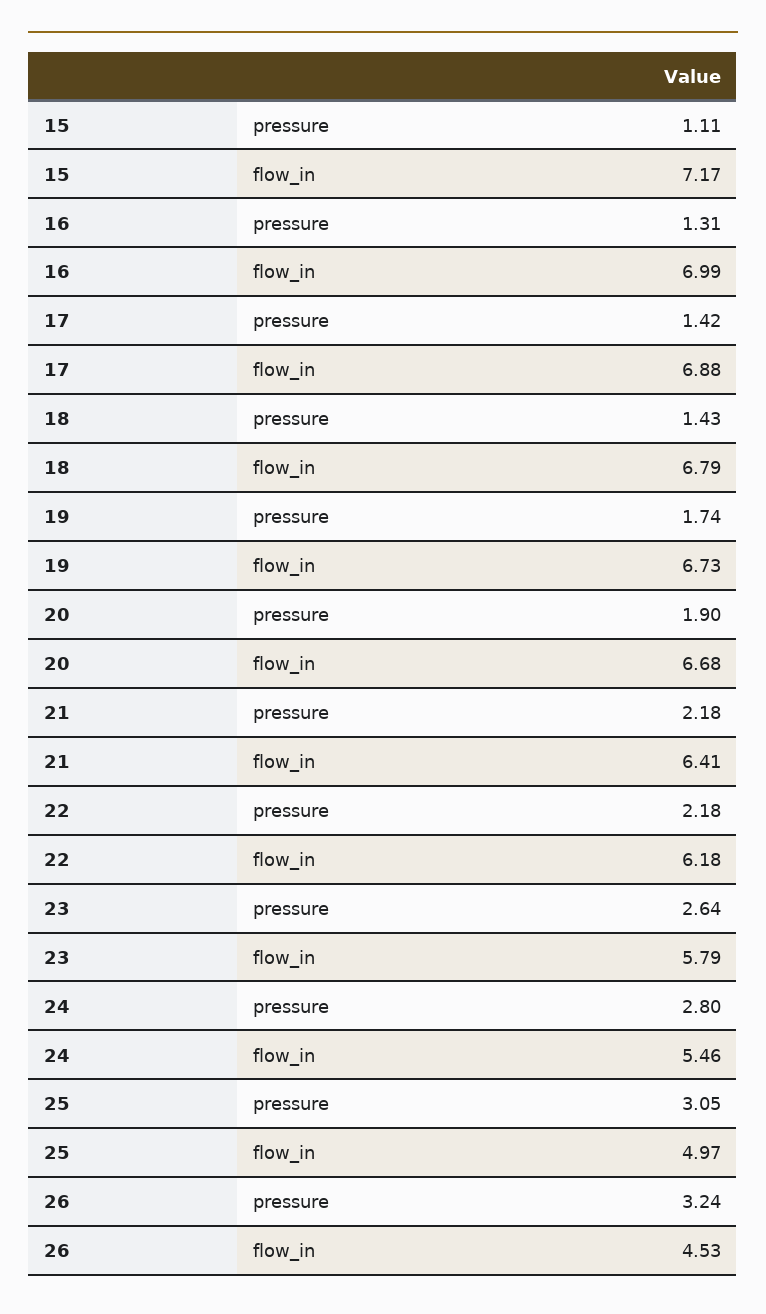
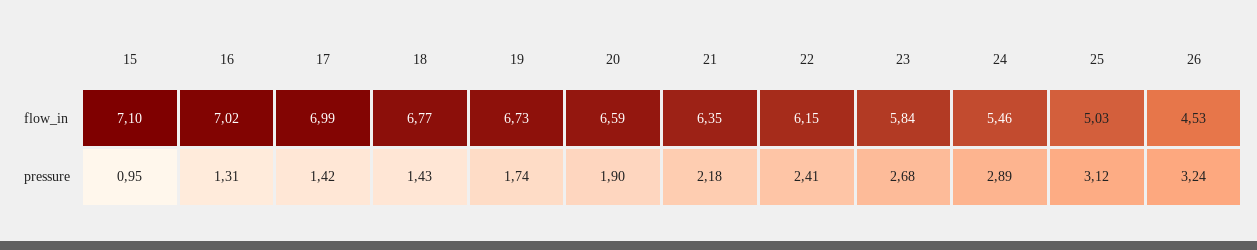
  {
    "15": {
-     "pressure": 1.11,
+     "pressure": 0.95,
-     "flow_in": 7.17
+     "flow_in": 7.1
    },
    "16": {
      "pressure": 1.31,
-     "flow_in": 6.99
+     "flow_in": 7.02
    },
    "17": {
      "pressure": 1.42,
-     "flow_in": 6.88
+     "flow_in": 6.99
    },
    "18": {
      "pressure": 1.43,
-     "flow_in": 6.79
+     "flow_in": 6.77
    },
    "19": {
      "pressure": 1.74,
      "flow_in": 6.73
    },
    "20": {
      "pressure": 1.9,
-     "flow_in": 6.68
+     "flow_in": 6.59
    },
    "21": {
      "pressure": 2.18,
-     "flow_in": 6.41
+     "flow_in": 6.35
    },
    "22": {
-     "pressure": 2.18,
+     "pressure": 2.41,
-     "flow_in": 6.18
+     "flow_in": 6.15
    },
    "23": {
-     "pressure": 2.64,
+     "pressure": 2.68,
-     "flow_in": 5.79
+     "flow_in": 5.84
    },
    "24": {
-     "pressure": 2.8,
+     "pressure": 2.89,
      "flow_in": 5.46
    },
    "25": {
-     "pressure": 3.05,
+     "pressure": 3.12,
-     "flow_in": 4.97
+     "flow_in": 5.03
    },
    "26": {
      "pressure": 3.24,
      "flow_in": 4.53
    }
  }

